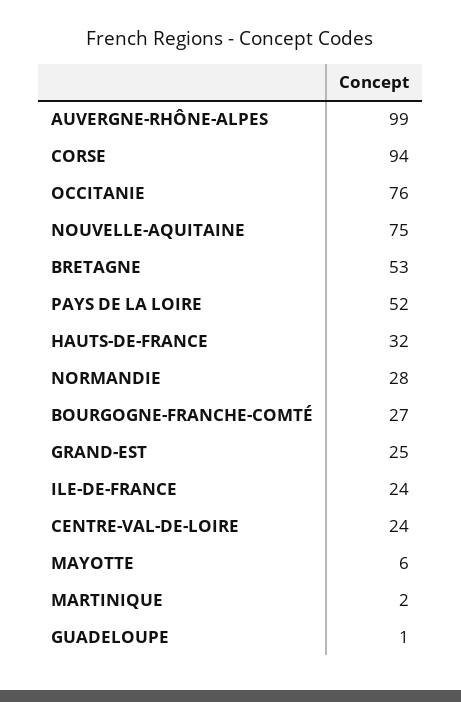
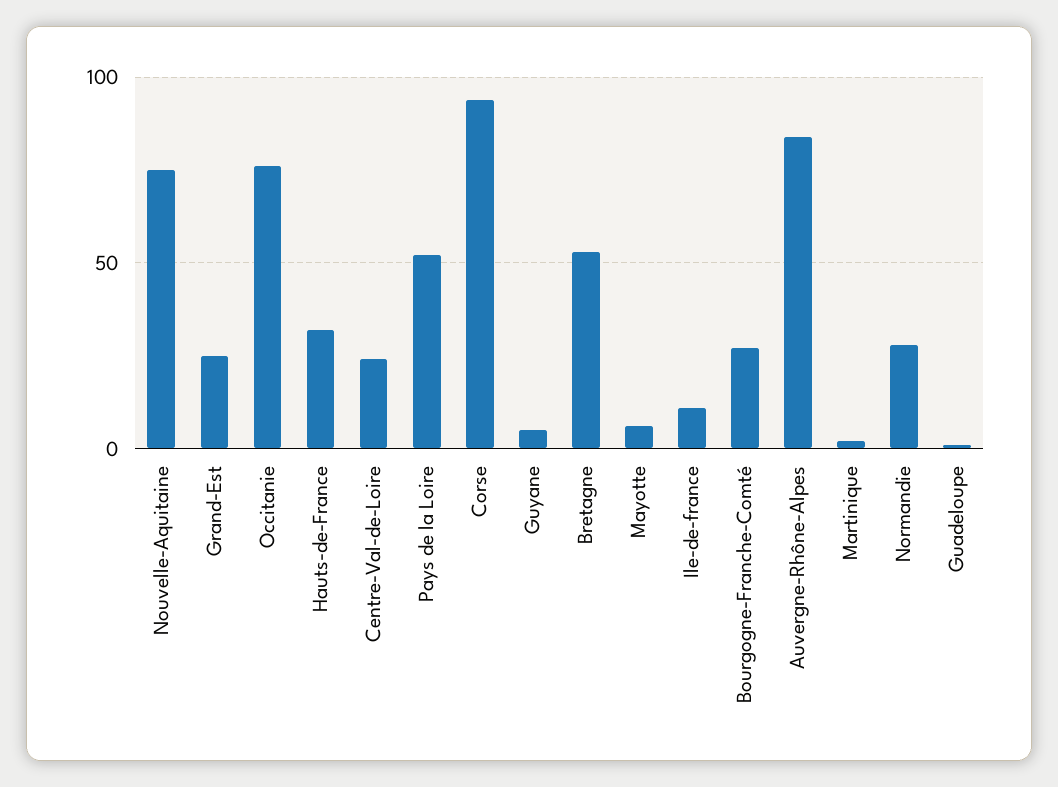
  {
-   "AUVERGNE-RHÔNE-ALPES": 99,
+   "AUVERGNE-RHÔNE-ALPES": 85,
    "CORSE": 94,
    "OCCITANIE": 76,
    "NOUVELLE-AQUITAINE": 75,
    "BRETAGNE": 53,
    "PAYS DE LA LOIRE": 52,
    "HAUTS-DE-FRANCE": 32,
    "NORMANDIE": 28,
    "BOURGOGNE-FRANCHE-COMTÉ": 27,
    "GRAND-EST": 25,
-   "ILE-DE-FRANCE": 24,
+   "ILE-DE-FRANCE": 10,
    "CENTRE-VAL-DE-LOIRE": 24,
    "MAYOTTE": 6,
    "MARTINIQUE": 2,
-   "GUADELOUPE": 1
+   "GUADELOUPE": 1,
+   "Guyane": 5
  }

